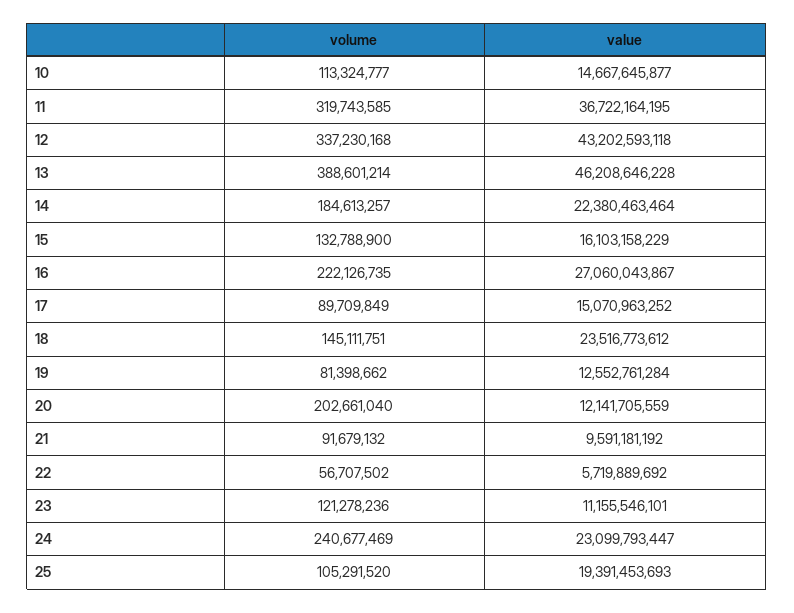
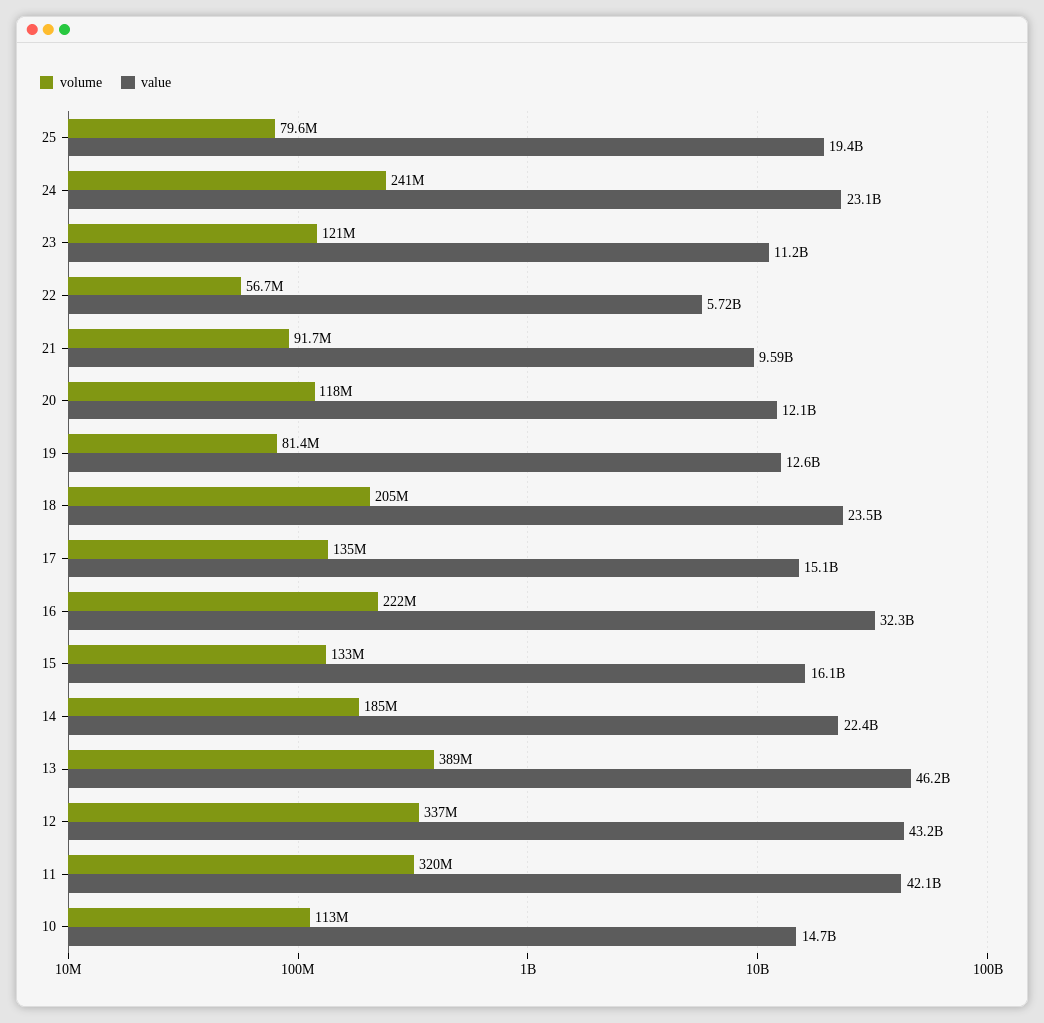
  {
    "volume": {
      "10": 113324777,
      "11": 319743585,
      "12": 337230168,
      "13": 388601214,
      "14": 184613257,
      "15": 132788900,
      "16": 222126735,
-     "17": 89709849,
+     "17": 135000000,
-     "18": 145111751,
+     "18": 205000000,
      "19": 81398662,
-     "20": 202661040,
+     "20": 118000000,
      "21": 91679132,
      "22": 56707502,
      "23": 121278236,
      "24": 240677469,
-     "25": 105291520
+     "25": 79600000
    },
    "value": {
      "10": 14667645877,
-     "11": 36722164195,
+     "11": 42100000000,
      "12": 43202593118,
      "13": 46208646228,
      "14": 22380463464,
      "15": 16103158229,
-     "16": 27060043867,
+     "16": 32300000000,
      "17": 15070963252,
      "18": 23516773612,
      "19": 12552761284,
      "20": 12141705559,
      "21": 9591181192,
      "22": 5719889692,
      "23": 11155546101,
      "24": 23099793447,
      "25": 19391453693
    }
  }

